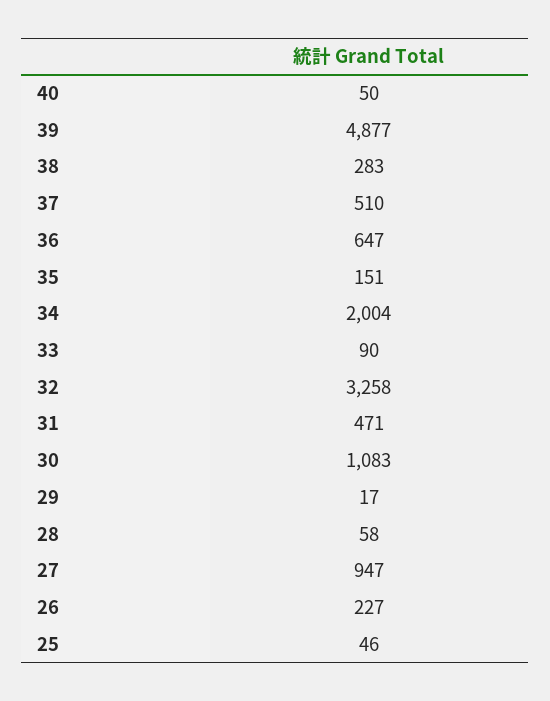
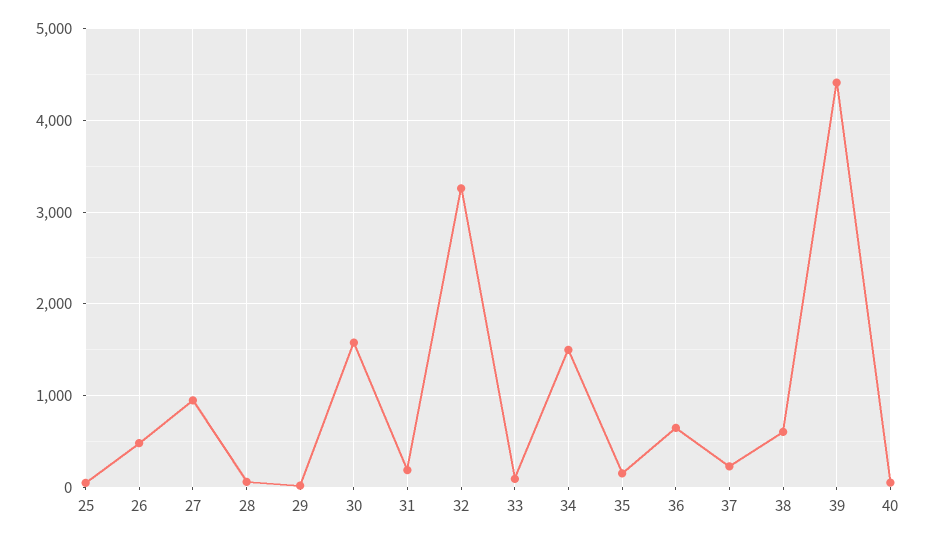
  {
    "40": 50,
-   "39": 4877,
+   "39": 4400,
-   "38": 283,
+   "38": 600,
-   "37": 510,
+   "37": 200,
    "36": 647,
    "35": 151,
-   "34": 2004,
+   "34": 1500,
    "33": 90,
    "32": 3258,
-   "31": 471,
+   "31": 200,
-   "30": 1083,
+   "30": 1600,
    "29": 17,
    "28": 58,
    "27": 947,
-   "26": 227,
+   "26": 500,
    "25": 46
  }

